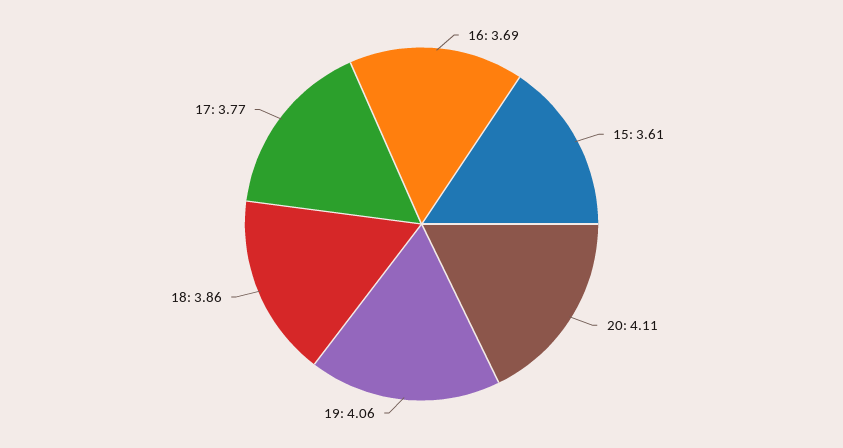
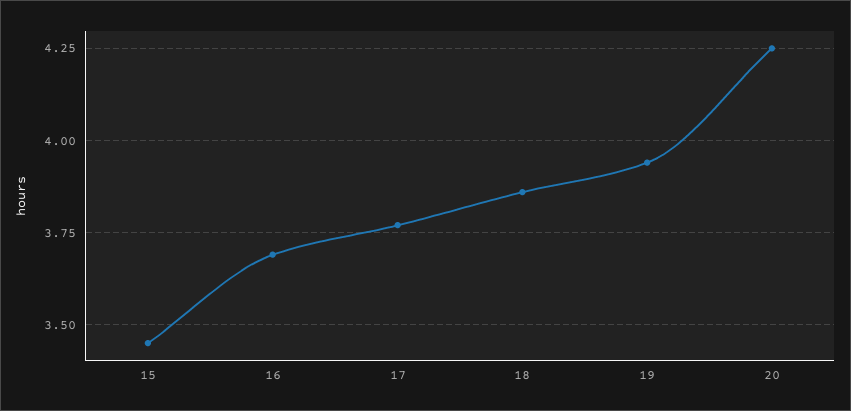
  {
    "16": 3.69,
-   "15": 3.61,
+   "15": 3.45,
-   "20": 4.11,
+   "20": 4.25,
-   "19": 4.06,
+   "19": 3.95,
    "18": 3.86,
    "17": 3.77
  }

